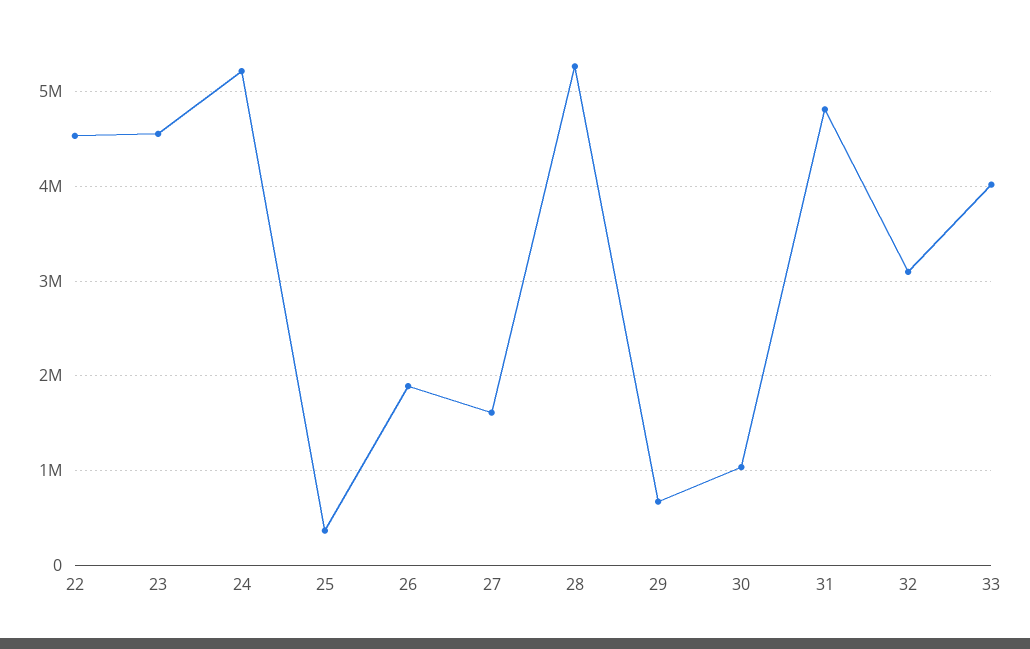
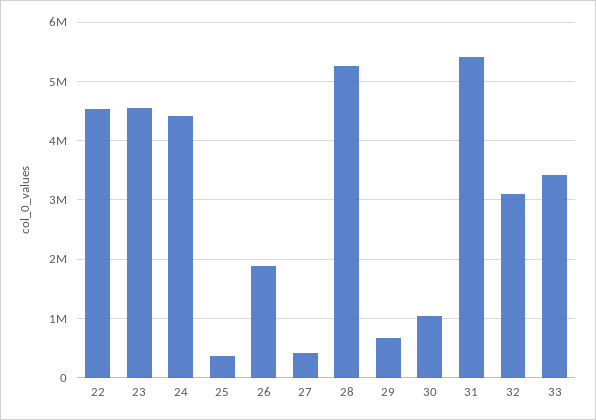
  {
    "22": 4500000,
    "23": 4600000,
-   "24": 5200000,
+   "24": 4400000,
    "25": 400000,
    "26": 1900000,
-   "27": 1600000,
+   "27": 400000,
    "28": 5300000,
    "29": 700000,
    "30": 1000000,
-   "31": 4800000,
+   "31": 5400000,
    "32": 3100000,
-   "33": 4000000
+   "33": 3400000
  }

